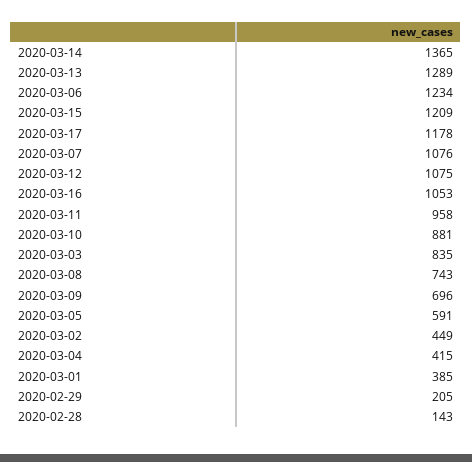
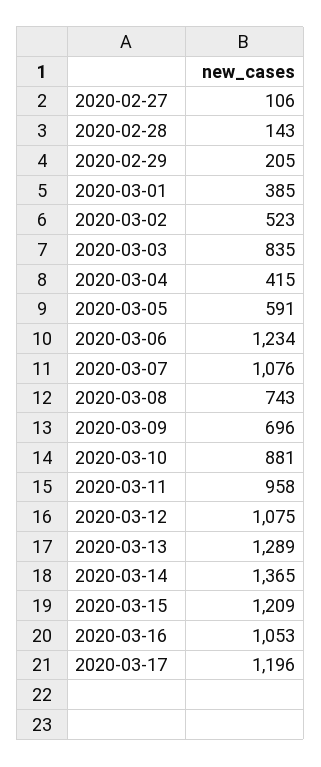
  {
    "2020-03-14": 1365,
    "2020-03-13": 1289,
    "2020-03-06": 1234,
    "2020-03-15": 1209,
-   "2020-03-17": 1178,
+   "2020-03-17": 1196,
    "2020-03-07": 1076,
    "2020-03-12": 1075,
    "2020-03-16": 1053,
    "2020-03-11": 958,
    "2020-03-10": 881,
    "2020-03-03": 835,
    "2020-03-08": 743,
    "2020-03-09": 696,
    "2020-03-05": 591,
-   "2020-03-02": 449,
+   "2020-03-02": 523,
    "2020-03-04": 415,
    "2020-03-01": 385,
    "2020-02-29": 205,
-   "2020-02-28": 143
+   "2020-02-28": 143,
+   "2020-02-27": 106
  }

